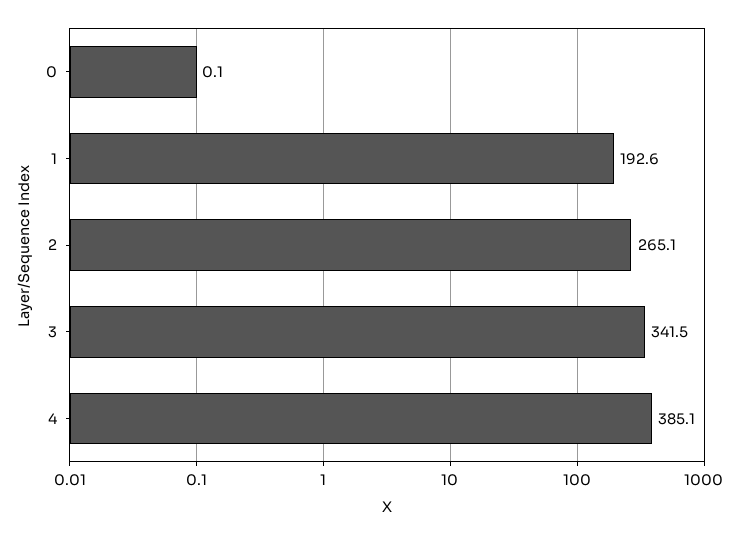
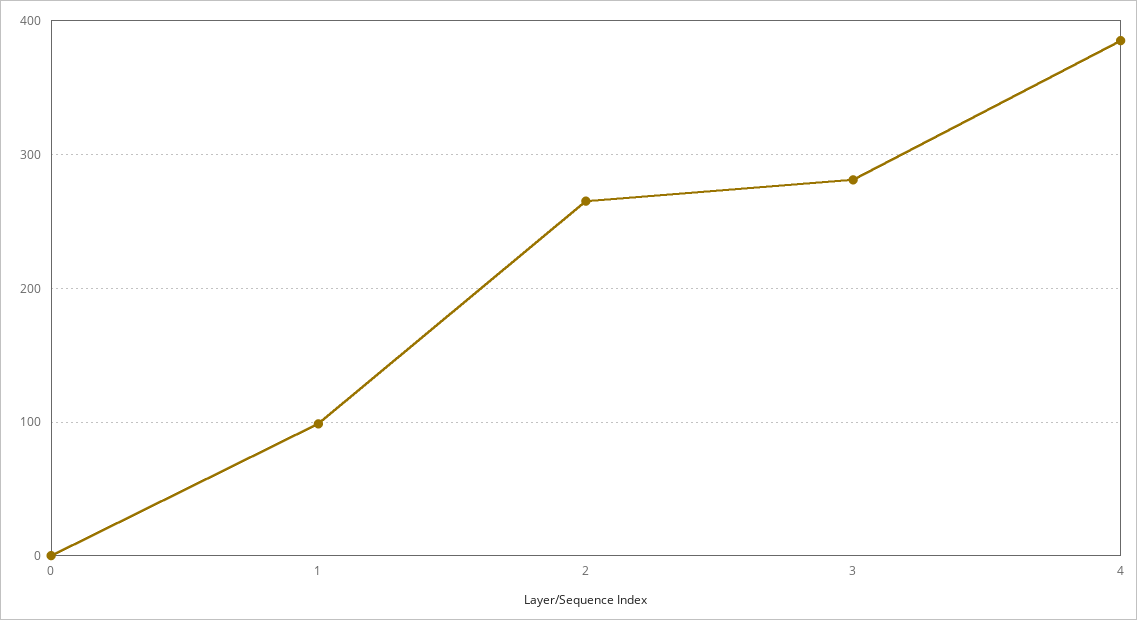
  {
    "0": 0.1,
-   "1": 192.6,
+   "1": 100,
    "2": 265.1,
-   "3": 341.5,
+   "3": 280,
    "4": 385.1
  }

